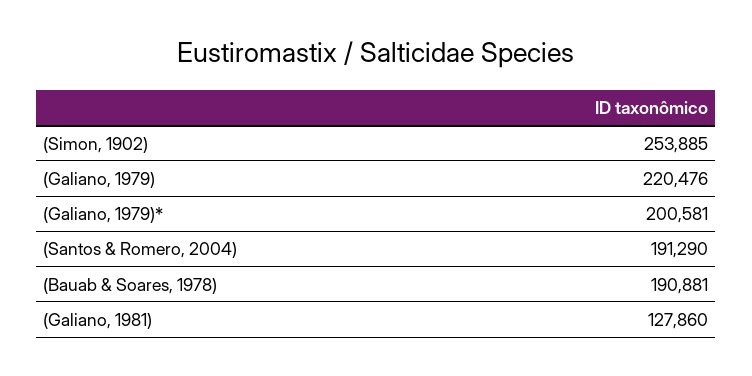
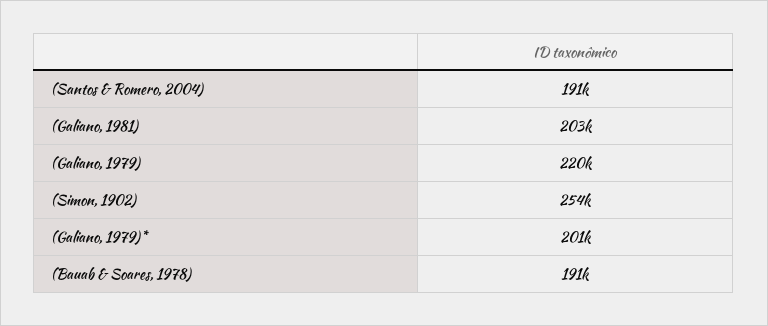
  {
    "(Simon, 1902)": 253885,
    "(Galiano, 1979)": 220476,
    "(Galiano, 1979)*": 200581,
    "(Santos & Romero, 2004)": 191290,
    "(Bauab & Soares, 1978)": 190881,
-   "(Galiano, 1981)": 127860
+   "(Galiano, 1981)": 203000
  }

